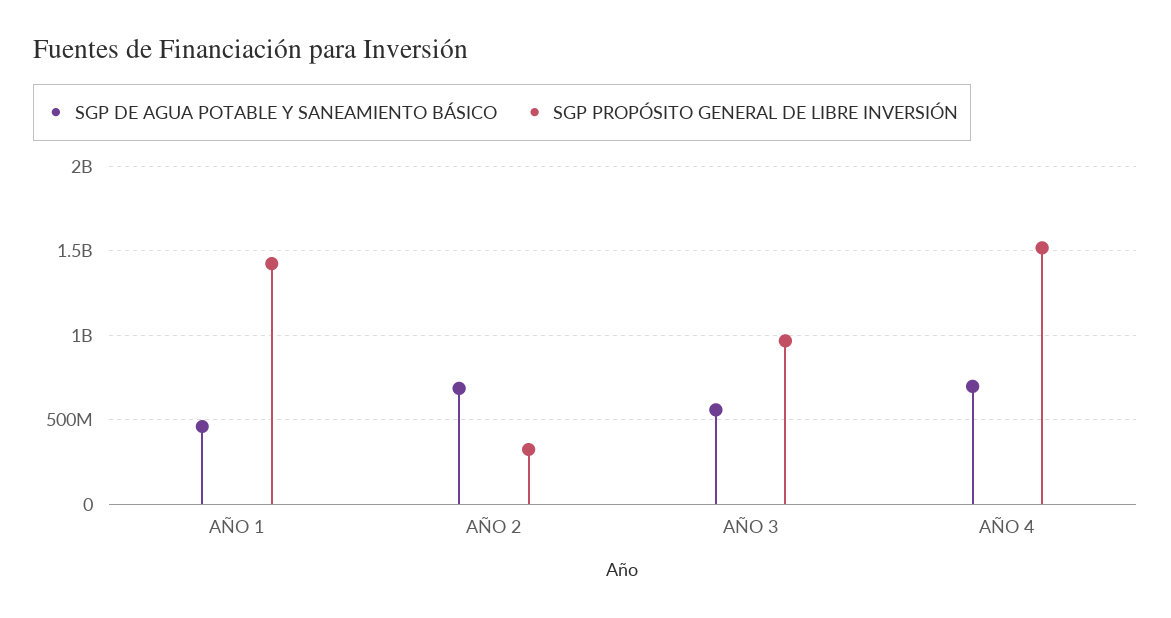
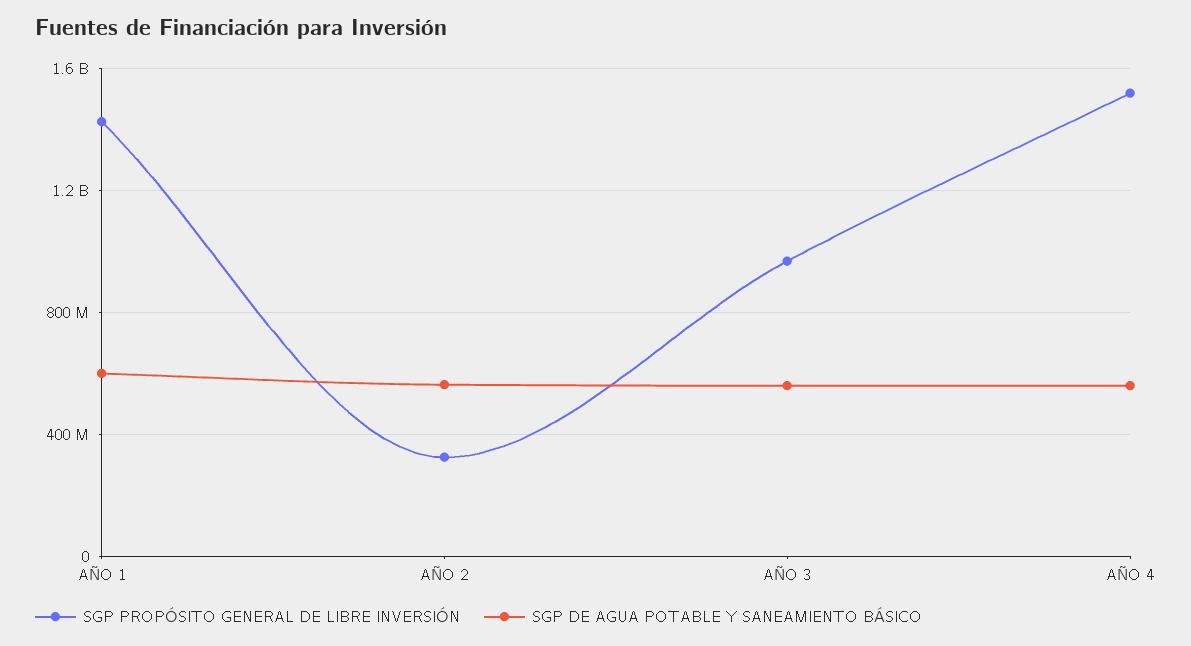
  {
    "SGP DE AGUA POTABLE Y SANEAMIENTO BÁSICO": {
-     "AÑO 1": 450000000,
+     "AÑO 1": 600000000,
-     "AÑO 2": 700000000,
+     "AÑO 2": 550000000,
      "AÑO 3": 550000000,
-     "AÑO 4": 700000000
+     "AÑO 4": 550000000
    },
    "SGP PROPÓSITO GENERAL DE LIBRE INVERSIÓN": {
      "AÑO 1": 1400000000,
      "AÑO 2": 350000000,
      "AÑO 3": 950000000,
      "AÑO 4": 1500000000
    }
  }

